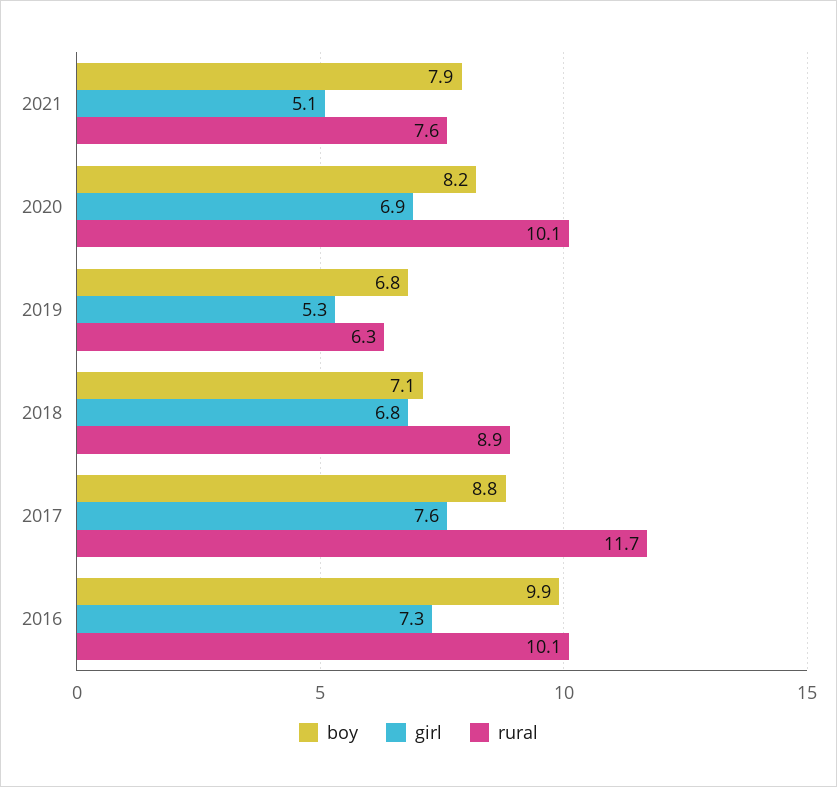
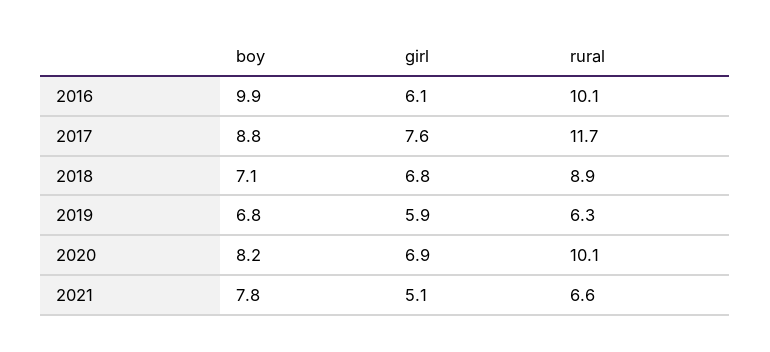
  {
    "boy": {
-     "2021": 7.9,
+     "2021": 7.8,
      "2020": 8.2,
      "2019": 6.8,
      "2018": 7.1,
      "2017": 8.8,
      "2016": 9.9
    },
    "girl": {
      "2021": 5.1,
      "2020": 6.9,
-     "2019": 5.3,
+     "2019": 5.9,
      "2018": 6.8,
      "2017": 7.6,
-     "2016": 7.3
+     "2016": 6.1
    },
    "rural": {
-     "2021": 7.6,
+     "2021": 6.6,
      "2020": 10.1,
      "2019": 6.3,
      "2018": 8.9,
      "2017": 11.7,
      "2016": 10.1
    }
  }

